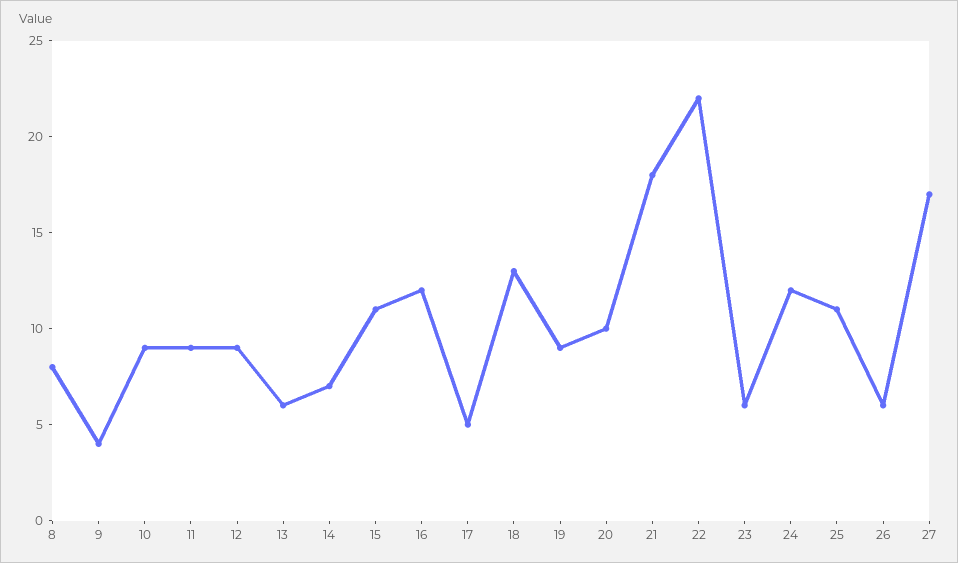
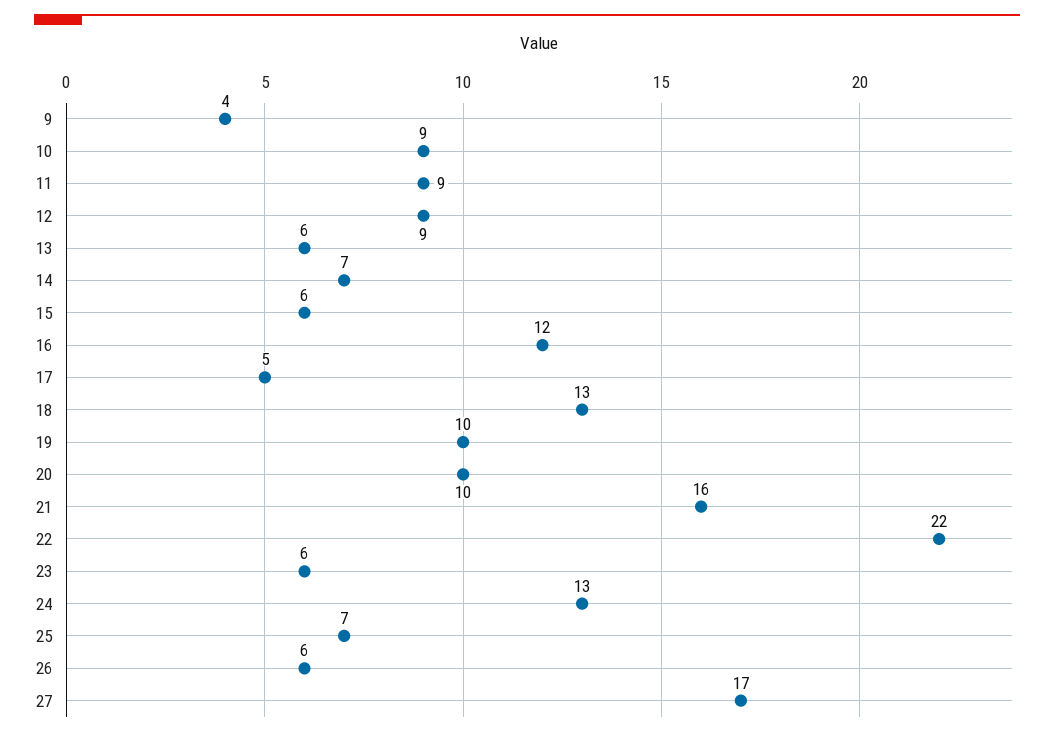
  {
-   "8": 8,
    "9": 4,
    "10": 9,
    "11": 9,
    "12": 9,
    "13": 6,
    "14": 7,
-   "15": 11,
+   "15": 6,
    "16": 12,
    "17": 5,
    "18": 13,
-   "19": 9,
+   "19": 10,
    "20": 10,
-   "21": 18,
+   "21": 16,
    "22": 22,
    "23": 6,
-   "24": 12,
+   "24": 13,
-   "25": 11,
+   "25": 7,
    "26": 6,
    "27": 17
  }

